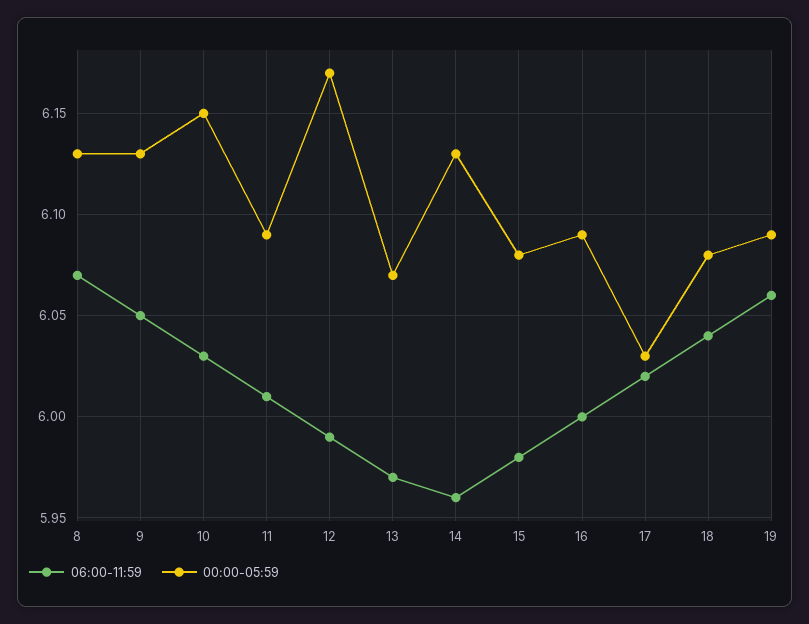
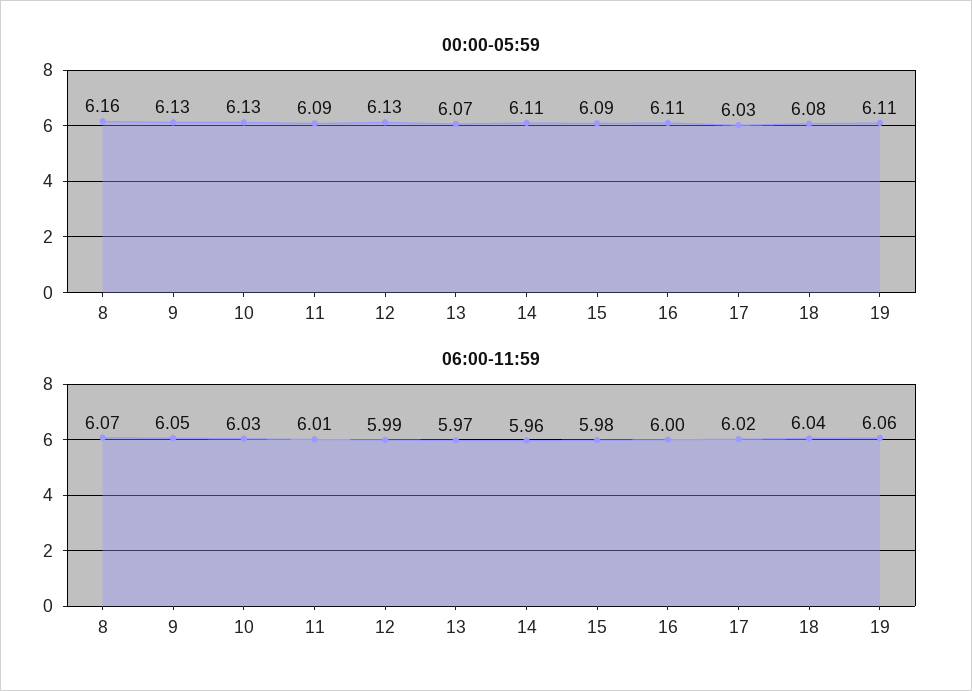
  {
    "06:00-11:59": {
      "8": 6.07,
      "9": 6.05,
      "10": 6.03,
      "11": 6.01,
      "12": 5.99,
      "13": 5.97,
      "14": 5.96,
      "15": 5.98,
      "16": 6,
      "17": 6.02,
      "18": 6.04,
      "19": 6.06
    },
    "00:00-05:59": {
-     "8": 6.13,
+     "8": 6.16,
      "9": 6.13,
-     "10": 6.15,
+     "10": 6.13,
      "11": 6.09,
-     "12": 6.17,
+     "12": 6.13,
      "13": 6.07,
-     "14": 6.13,
+     "14": 6.11,
-     "15": 6.08,
+     "15": 6.09,
-     "16": 6.09,
+     "16": 6.11,
      "17": 6.03,
      "18": 6.08,
-     "19": 6.09
+     "19": 6.11
    }
  }

